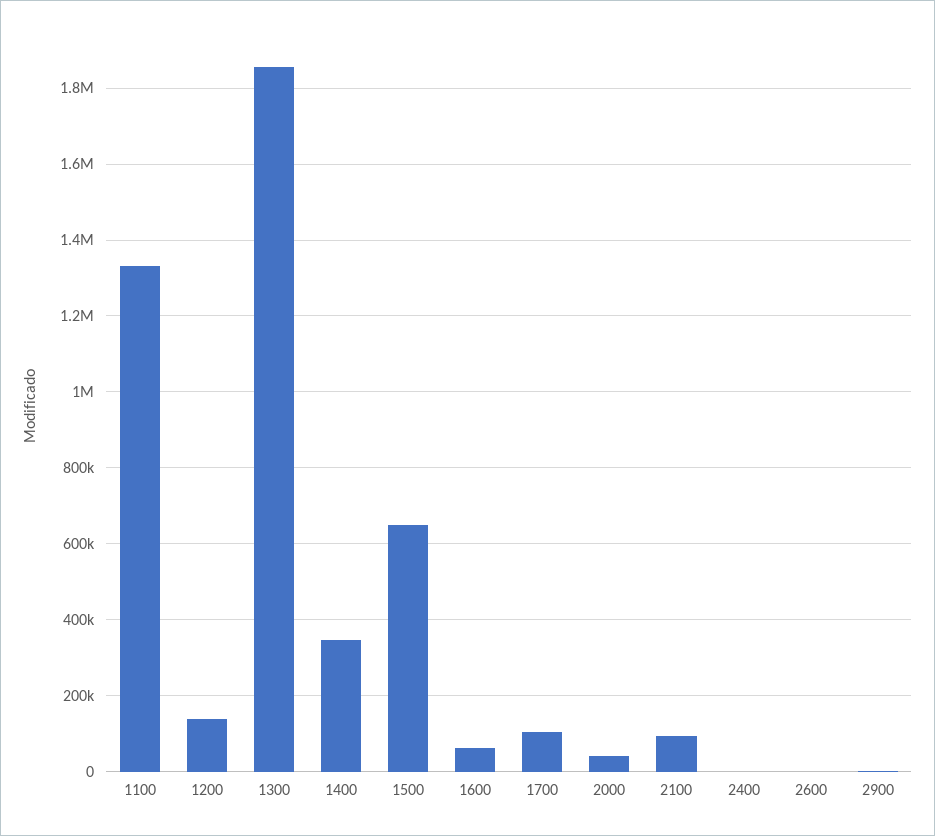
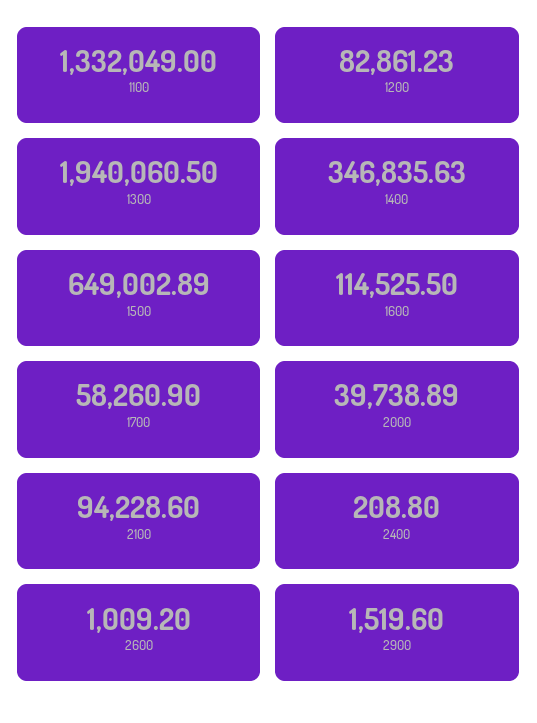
  {
    "1100": 1332049,
-   "1200": 140000,
+   "1200": 82861.23,
-   "1300": 1860000,
+   "1300": 1940060.5,
    "1400": 346835.63,
    "1500": 649002.89,
-   "1600": 60000,
+   "1600": 114525.5,
-   "1700": 100000,
+   "1700": 58260.9,
    "2000": 39738.89,
    "2100": 94228.6,
    "2400": 208.8,
    "2600": 1009.2,
    "2900": 1519.6
  }

